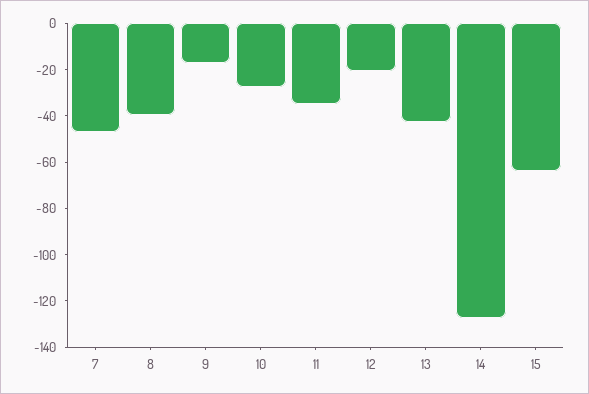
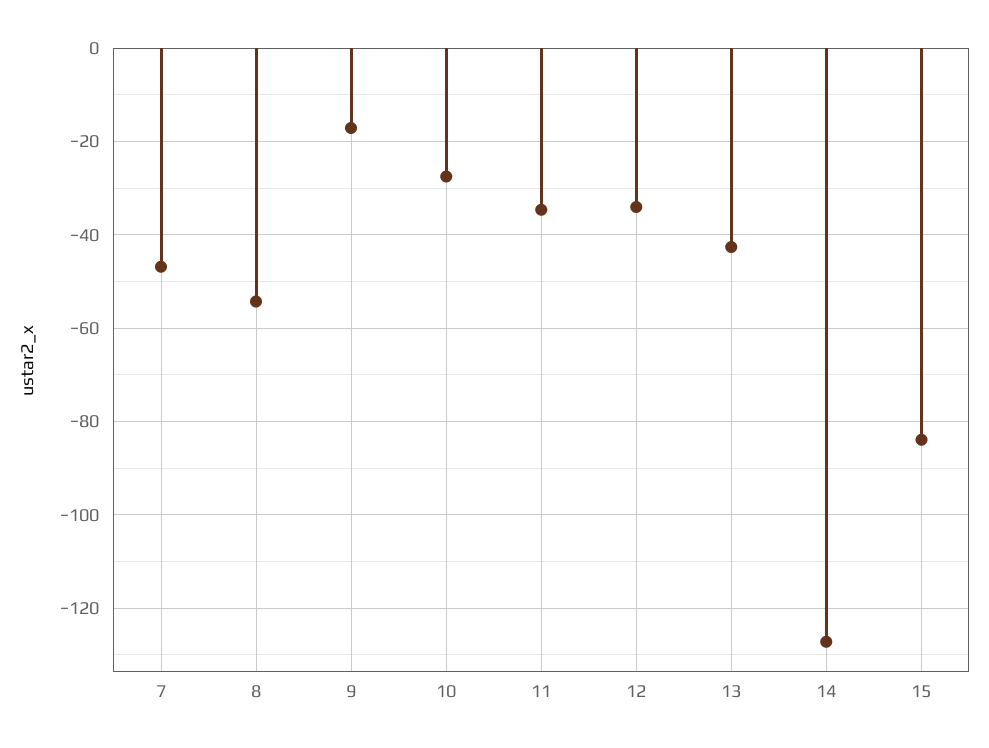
  {
    "7": -46,
-   "8": -40,
+   "8": -54,
    "9": -18,
    "10": -28,
    "11": -34,
-   "12": -20,
+   "12": -34,
    "13": -42,
    "14": -128,
-   "15": -65
+   "15": -84
  }

